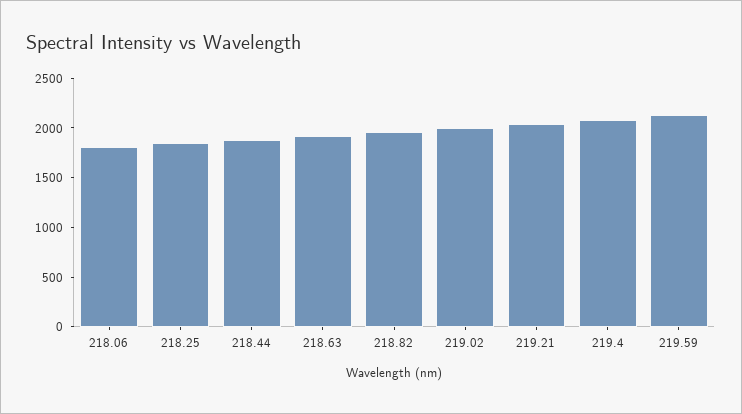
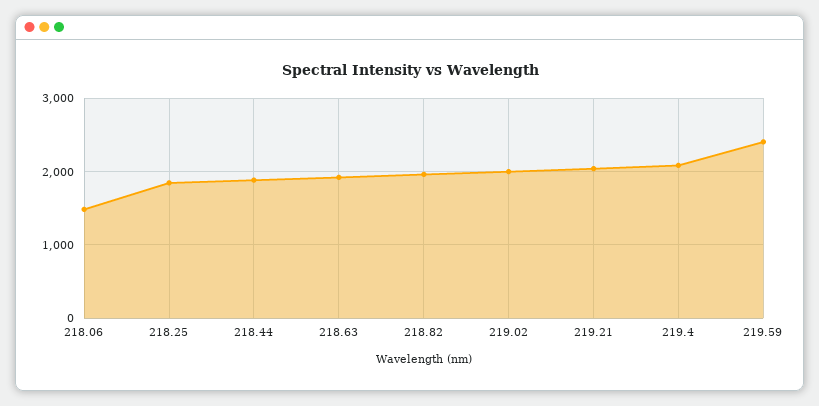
  {
-   "218.06": 1800,
+   "218.06": 1500,
    "218.25": 1800,
    "218.44": 1900,
    "218.63": 1900,
    "218.82": 2000,
    "219.02": 2000,
    "219.21": 2000,
    "219.4": 2100,
-   "219.59": 2100
+   "219.59": 2400
  }

